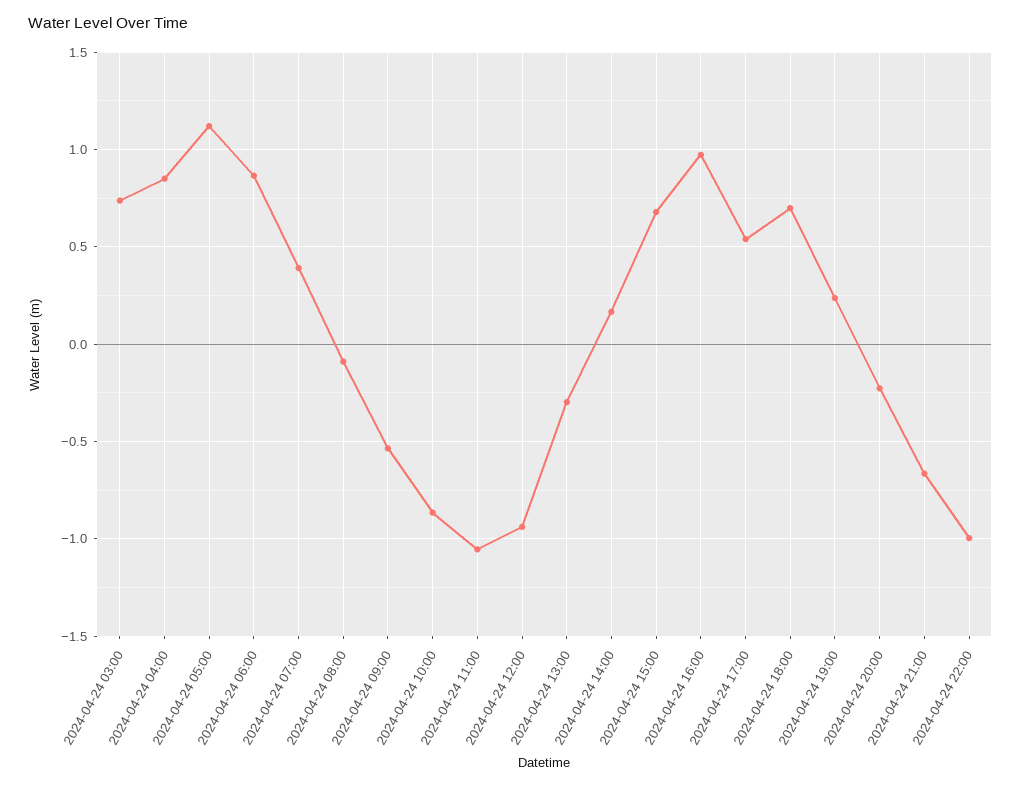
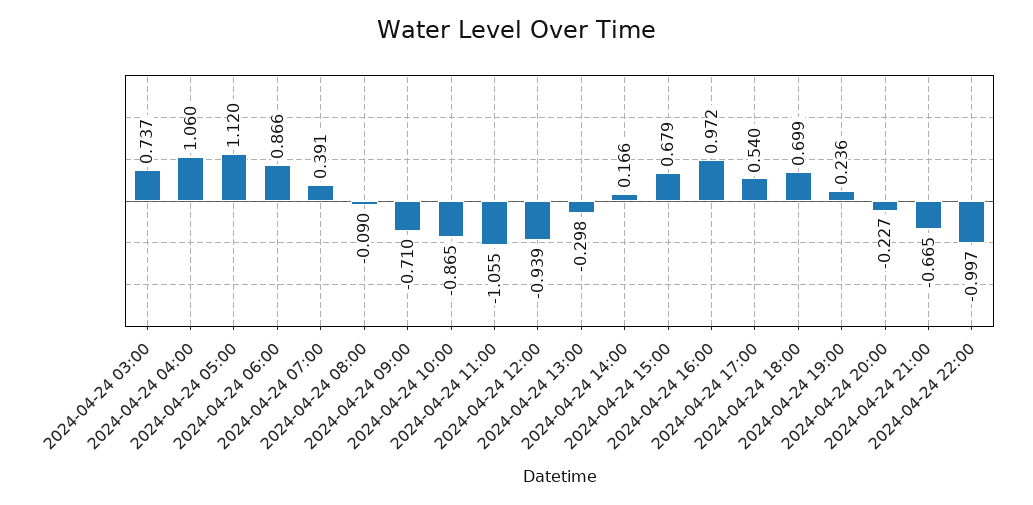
  {
    "2024-04-24 03:00": 0.737,
-   "2024-04-24 04:00": 0.85,
+   "2024-04-24 04:00": 1.06,
    "2024-04-24 05:00": 1.12,
    "2024-04-24 06:00": 0.866,
    "2024-04-24 07:00": 0.391,
    "2024-04-24 08:00": -0.09,
-   "2024-04-24 09:00": -0.55,
+   "2024-04-24 09:00": -0.71,
    "2024-04-24 10:00": -0.865,
    "2024-04-24 11:00": -1.055,
    "2024-04-24 12:00": -0.939,
    "2024-04-24 13:00": -0.298,
    "2024-04-24 14:00": 0.166,
    "2024-04-24 15:00": 0.679,
    "2024-04-24 16:00": 0.972,
    "2024-04-24 17:00": 0.54,
    "2024-04-24 18:00": 0.699,
    "2024-04-24 19:00": 0.236,
    "2024-04-24 20:00": -0.227,
    "2024-04-24 21:00": -0.665,
    "2024-04-24 22:00": -0.997
  }

